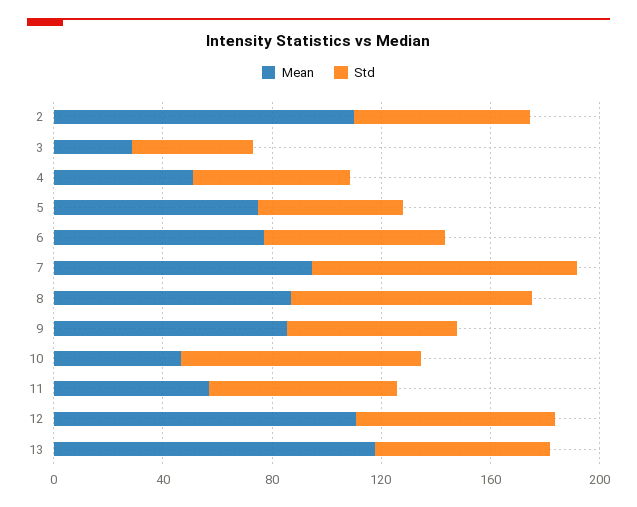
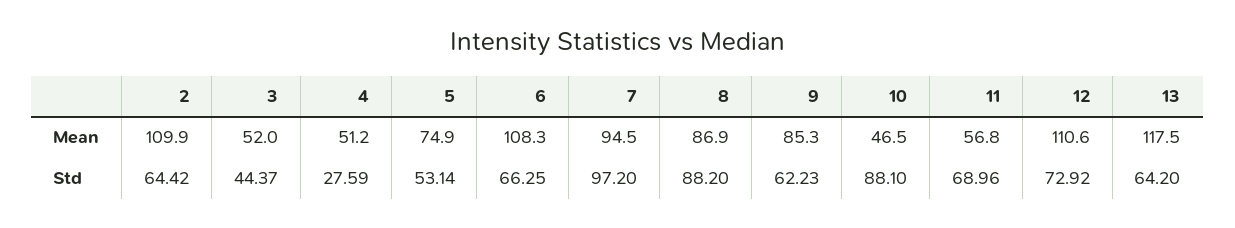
  {
    "Mean": {
      "2": 109.9,
-     "3": 30,
+     "3": 52,
      "4": 51.2,
      "5": 74.9,
-     "6": 80,
+     "6": 108.3,
      "7": 94.5,
      "8": 86.9,
      "9": 85.3,
      "10": 46.5,
      "11": 56.8,
      "12": 110.6,
      "13": 117.5
    },
    "Std": {
      "2": 64.42,
      "3": 44.37,
-     "4": 60,
+     "4": 27.59,
      "5": 53.14,
      "6": 66.25,
      "7": 97.2,
      "8": 88.2,
      "9": 62.23,
      "10": 88.1,
      "11": 68.96,
      "12": 72.92,
      "13": 64.2
    }
  }

